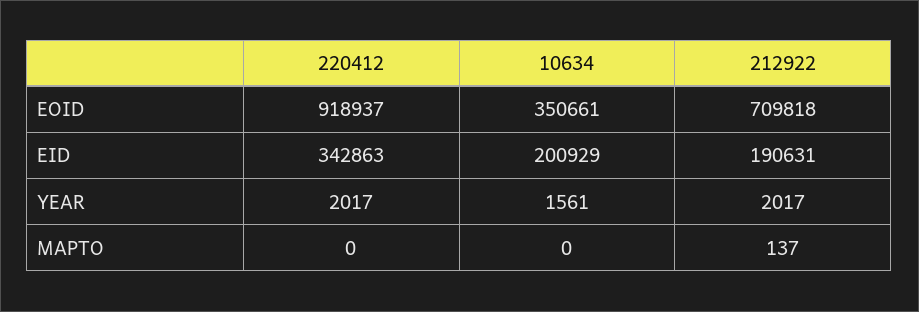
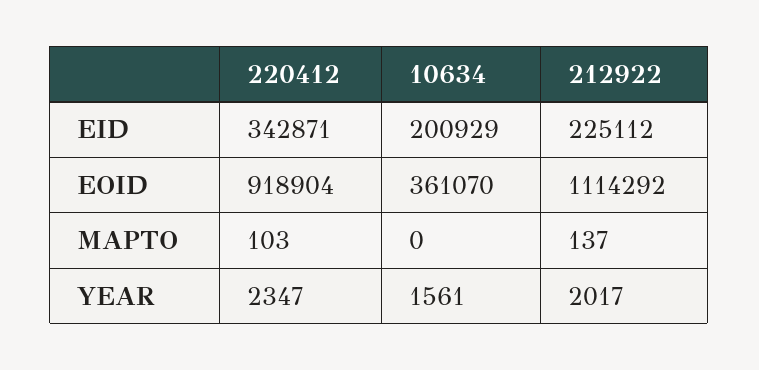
  {
    "220412": {
-     "EOID": 918937,
+     "EOID": 918904,
-     "EID": 342863,
+     "EID": 342871,
-     "YEAR": 2017,
+     "YEAR": 2347,
-     "MAPTO": 0
+     "MAPTO": 103
    },
    "10634": {
-     "EOID": 350661,
+     "EOID": 361070,
      "EID": 200929,
      "YEAR": 1561,
      "MAPTO": 0
    },
    "212922": {
-     "EOID": 709818,
+     "EOID": 1114292,
-     "EID": 190631,
+     "EID": 225112,
      "YEAR": 2017,
      "MAPTO": 137
    }
  }

